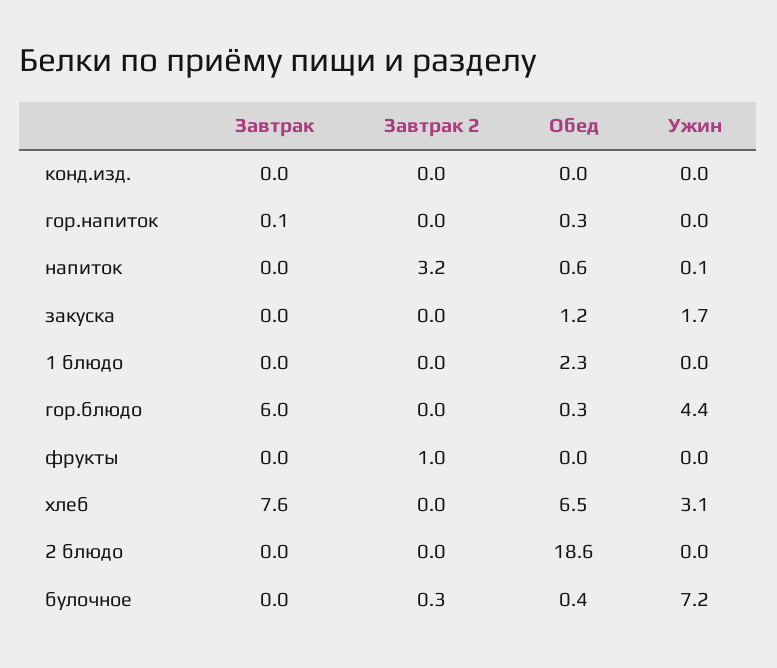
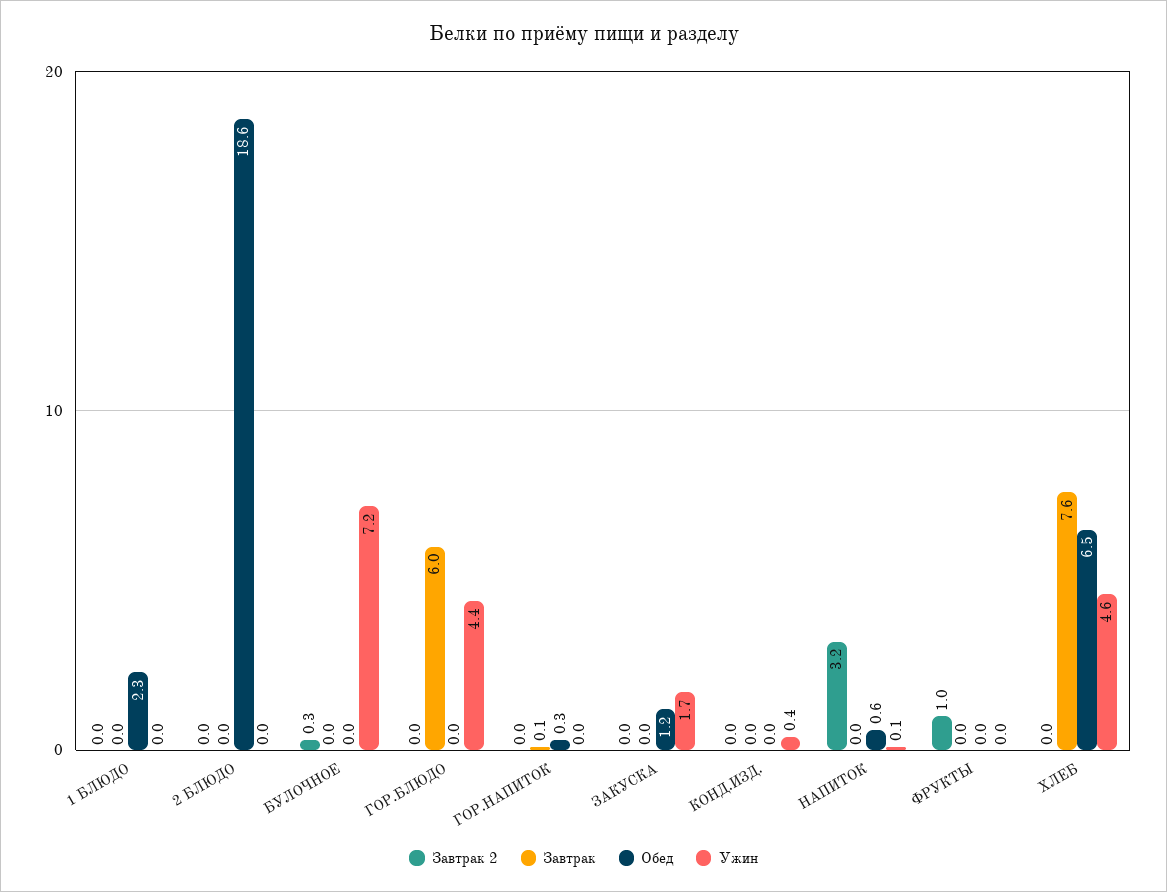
  {
    "Завтрак": {
      "конд.изд.": 0,
      "гор.напиток": 0.1,
      "напиток": 0,
      "закуска": 0,
      "1 блюдо": 0,
      "гор.блюдо": 6,
      "фрукты": 0,
      "хлеб": 7.6,
      "2 блюдо": 0,
      "булочное": 0
    },
    "Завтрак 2": {
      "конд.изд.": 0,
      "гор.напиток": 0,
      "напиток": 3.2,
      "закуска": 0,
      "1 блюдо": 0,
      "гор.блюдо": 0,
      "фрукты": 1,
      "хлеб": 0,
      "2 блюдо": 0,
      "булочное": 0.3
    },
    "Обед": {
      "конд.изд.": 0,
      "гор.напиток": 0.3,
      "напиток": 0.6,
      "закуска": 1.2,
      "1 блюдо": 2.3,
-     "гор.блюдо": 0.3,
+     "гор.блюдо": 0,
      "фрукты": 0,
      "хлеб": 6.5,
      "2 блюдо": 18.6,
-     "булочное": 0.4
+     "булочное": 0
    },
    "Ужин": {
-     "конд.изд.": 0,
+     "конд.изд.": 0.4,
      "гор.напиток": 0,
      "напиток": 0.1,
      "закуска": 1.7,
      "1 блюдо": 0,
      "гор.блюдо": 4.4,
      "фрукты": 0,
-     "хлеб": 3.1,
+     "хлеб": 4.6,
      "2 блюдо": 0,
      "булочное": 7.2
    }
  }

